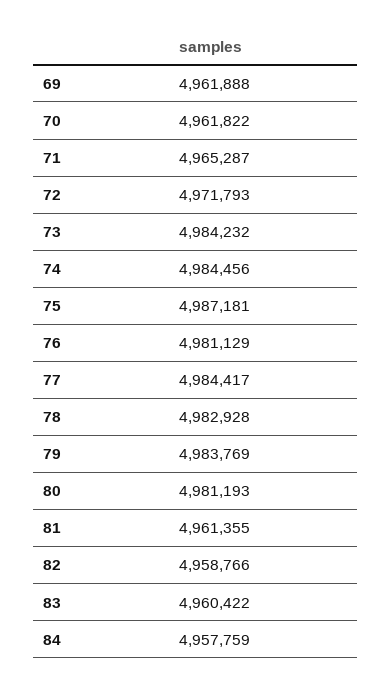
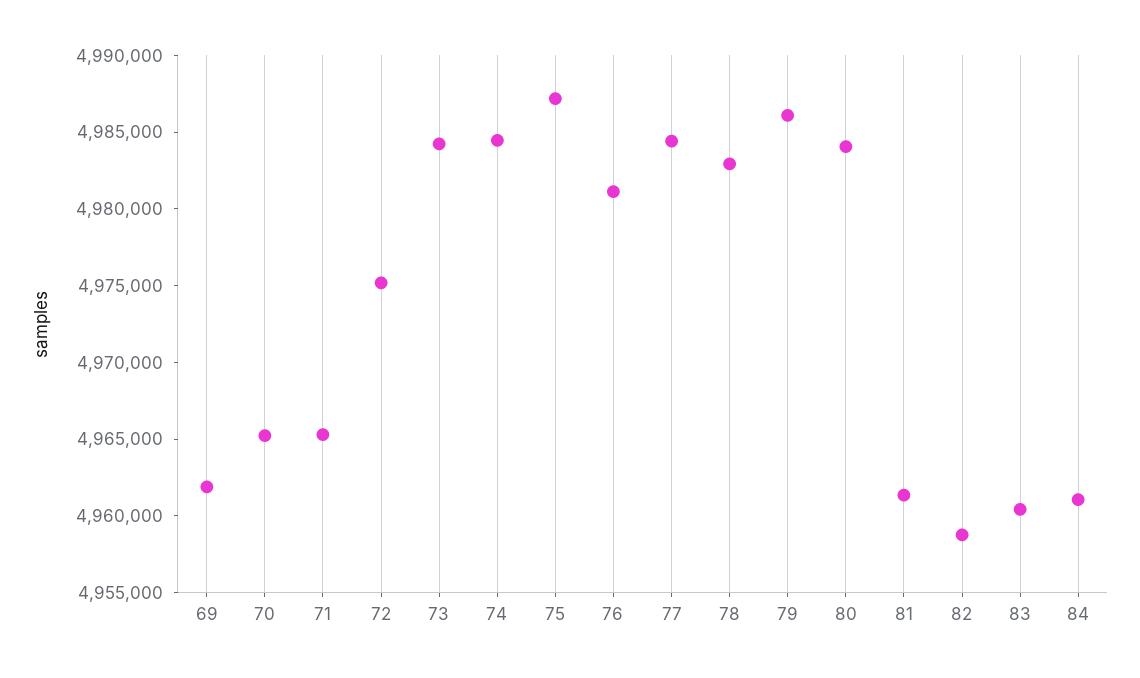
  {
    "69": 4961888,
-   "70": 4961822,
+   "70": 4965000,
    "71": 4965287,
-   "72": 4971793,
+   "72": 4975000,
    "73": 4984232,
    "74": 4984456,
    "75": 4987181,
    "76": 4981129,
    "77": 4984417,
    "78": 4982928,
-   "79": 4983769,
+   "79": 4986000,
-   "80": 4981193,
+   "80": 4984000,
    "81": 4961355,
    "82": 4958766,
    "83": 4960422,
-   "84": 4957759
+   "84": 4961000
  }

